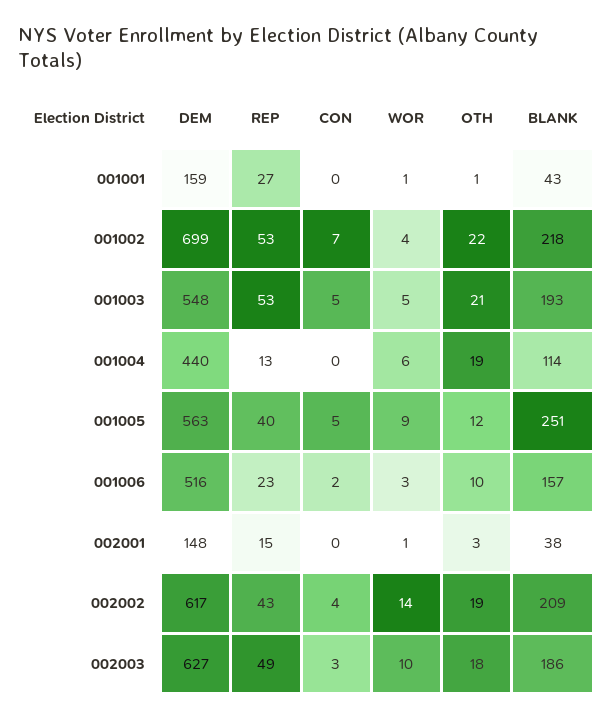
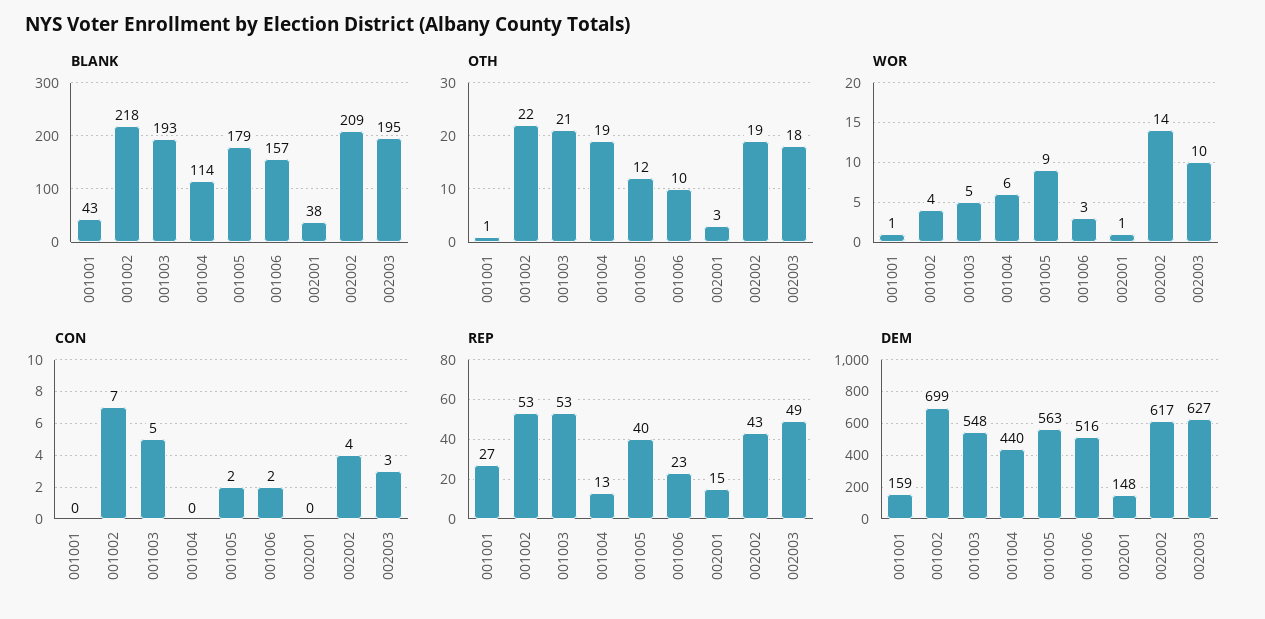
  {
    "DEM": {
      "001001": 159,
      "001002": 699,
      "001003": 548,
      "001004": 440,
      "001005": 563,
      "001006": 516,
      "002001": 148,
      "002002": 617,
      "002003": 627
    },
    "REP": {
      "001001": 27,
      "001002": 53,
      "001003": 53,
      "001004": 13,
      "001005": 40,
      "001006": 23,
      "002001": 15,
      "002002": 43,
      "002003": 49
    },
    "CON": {
      "001001": 0,
      "001002": 7,
      "001003": 5,
      "001004": 0,
-     "001005": 5,
+     "001005": 2,
      "001006": 2,
      "002001": 0,
      "002002": 4,
      "002003": 3
    },
    "WOR": {
      "001001": 1,
      "001002": 4,
      "001003": 5,
      "001004": 6,
      "001005": 9,
      "001006": 3,
      "002001": 1,
      "002002": 14,
      "002003": 10
    },
    "OTH": {
      "001001": 1,
      "001002": 22,
      "001003": 21,
      "001004": 19,
      "001005": 12,
      "001006": 10,
      "002001": 3,
      "002002": 19,
      "002003": 18
    },
    "BLANK": {
      "001001": 43,
      "001002": 218,
      "001003": 193,
      "001004": 114,
-     "001005": 251,
+     "001005": 179,
      "001006": 157,
      "002001": 38,
      "002002": 209,
-     "002003": 186
+     "002003": 195
    }
  }

